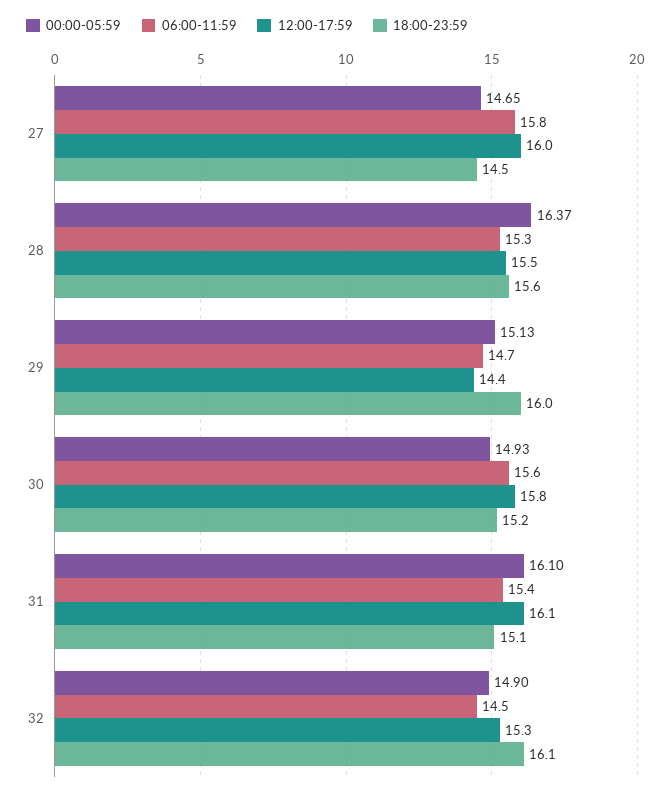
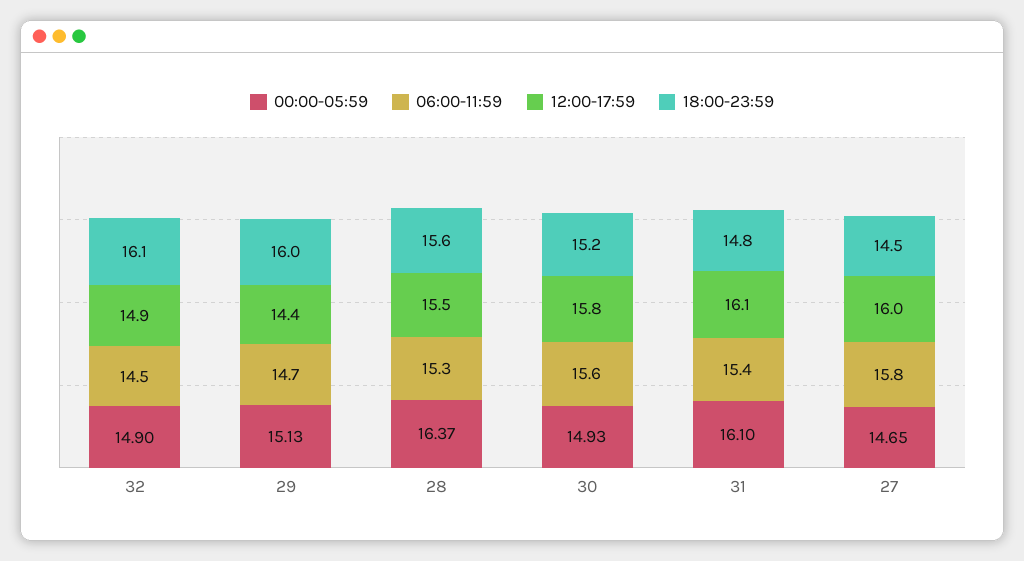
  {
    "00:00-05:59": {
      "27": 14.65,
      "28": 16.37,
      "29": 15.13,
      "30": 14.93,
      "31": 16.1,
      "32": 14.9
    },
    "06:00-11:59": {
      "27": 15.8,
      "28": 15.3,
      "29": 14.7,
      "30": 15.6,
      "31": 15.4,
      "32": 14.5
    },
    "12:00-17:59": {
      "27": 16,
      "28": 15.5,
      "29": 14.4,
      "30": 15.8,
      "31": 16.1,
-     "32": 15.3
+     "32": 14.9
    },
    "18:00-23:59": {
      "27": 14.5,
      "28": 15.6,
      "29": 16,
      "30": 15.2,
-     "31": 15.1,
+     "31": 14.8,
      "32": 16.1
    }
  }

